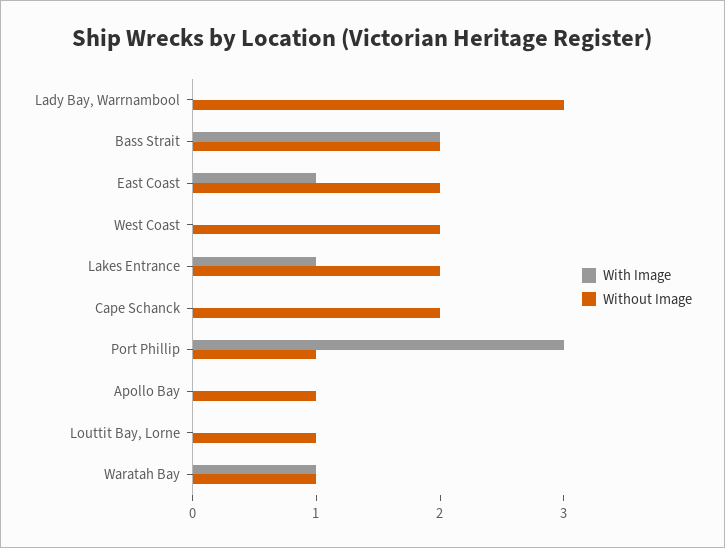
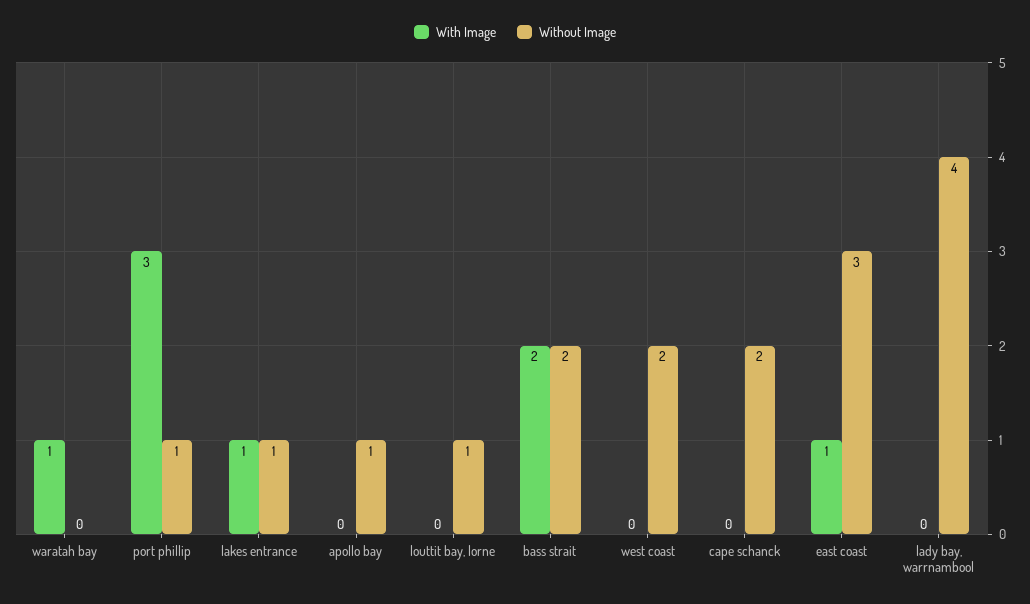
  {
    "With Image": {
      "Lady Bay, Warrnambool": 0,
      "Bass Strait": 2,
      "East Coast": 1,
      "West Coast": 0,
      "Lakes Entrance": 1,
      "Cape Schanck": 0,
      "Port Phillip": 3,
      "Apollo Bay": 0,
      "Louttit Bay, Lorne": 0,
      "Waratah Bay": 1
    },
    "Without Image": {
-     "Lady Bay, Warrnambool": 3,
+     "Lady Bay, Warrnambool": 4,
      "Bass Strait": 2,
-     "East Coast": 2,
+     "East Coast": 3,
      "West Coast": 2,
-     "Lakes Entrance": 2,
+     "Lakes Entrance": 1,
      "Cape Schanck": 2,
      "Port Phillip": 1,
      "Apollo Bay": 1,
      "Louttit Bay, Lorne": 1,
-     "Waratah Bay": 1
+     "Waratah Bay": 0
    }
  }

